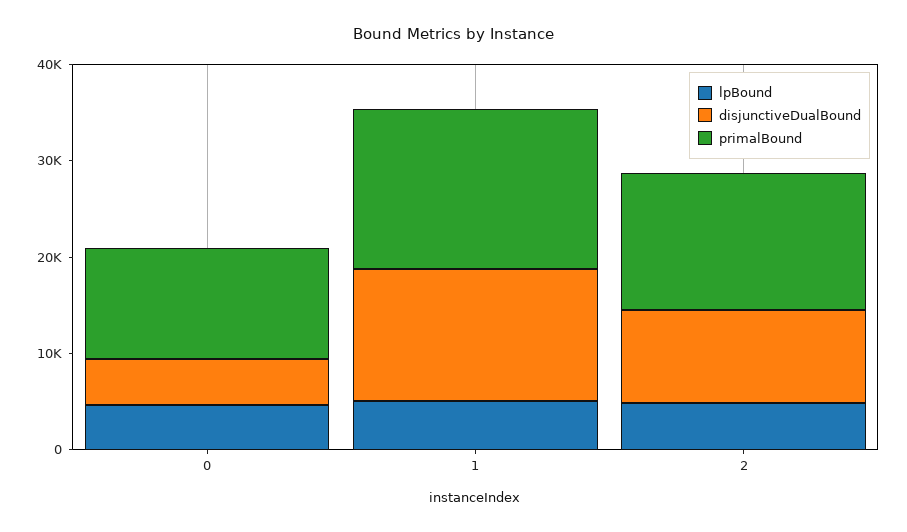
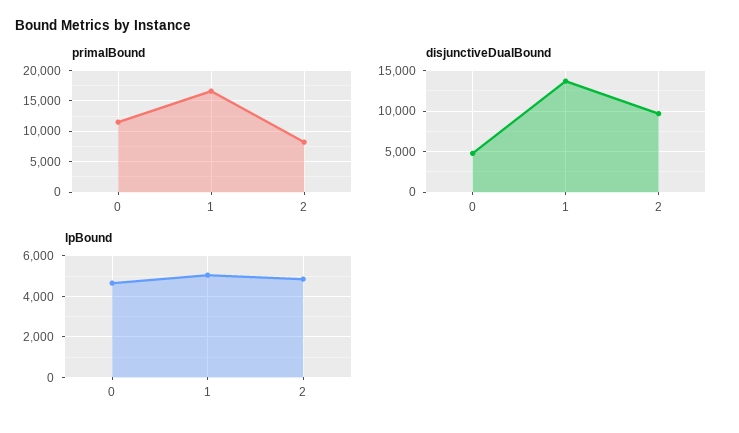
  {
    "lpBound": {
      "0": 4500,
      "1": 5000,
      "2": 5000
    },
    "disjunctiveDualBound": {
      "0": 5000,
      "1": 14000,
      "2": 10000
    },
    "primalBound": {
      "0": 12000,
      "1": 17000,
-     "2": 14000
+     "2": 8000
    }
  }

